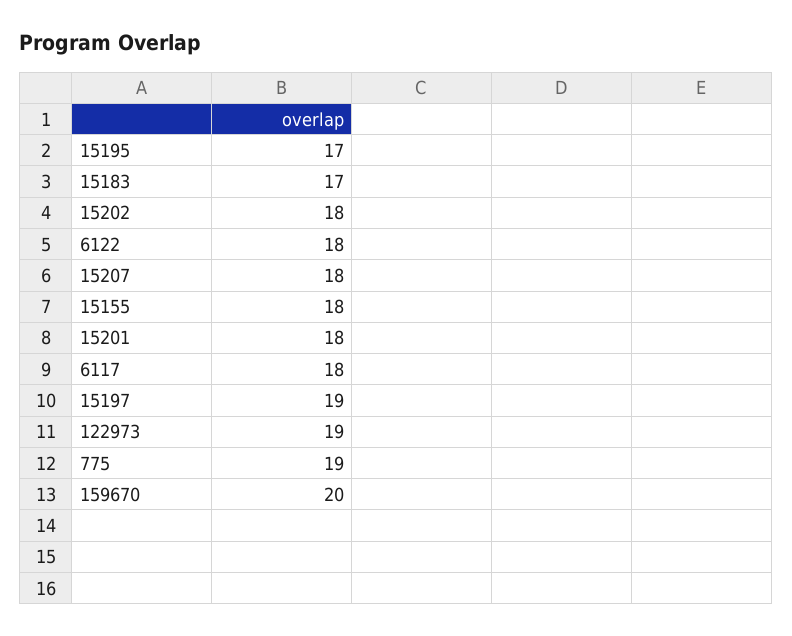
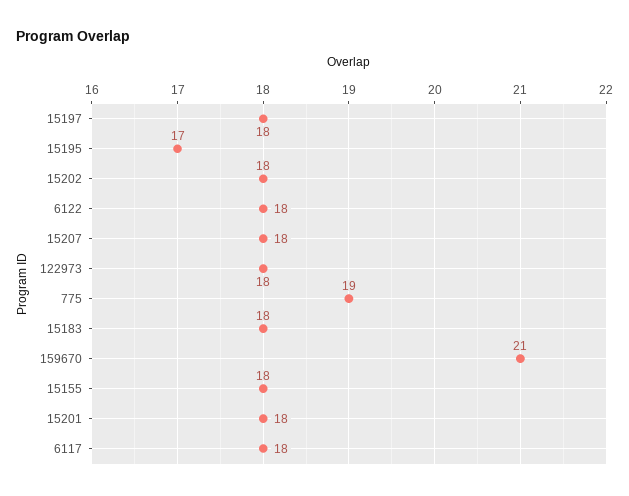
  {
    "15195": 17,
-   "15183": 17,
+   "15183": 18,
    "15202": 18,
    "6122": 18,
    "15207": 18,
    "15155": 18,
    "15201": 18,
    "6117": 18,
-   "15197": 19,
+   "15197": 18,
-   "122973": 19,
+   "122973": 18,
    "775": 19,
-   "159670": 20
+   "159670": 21
  }

